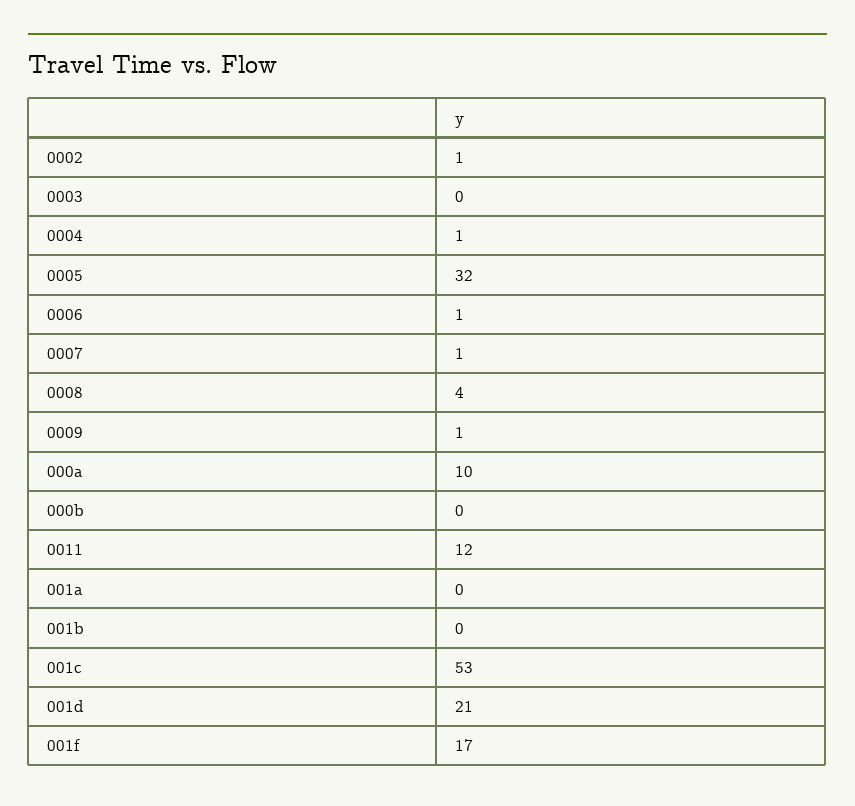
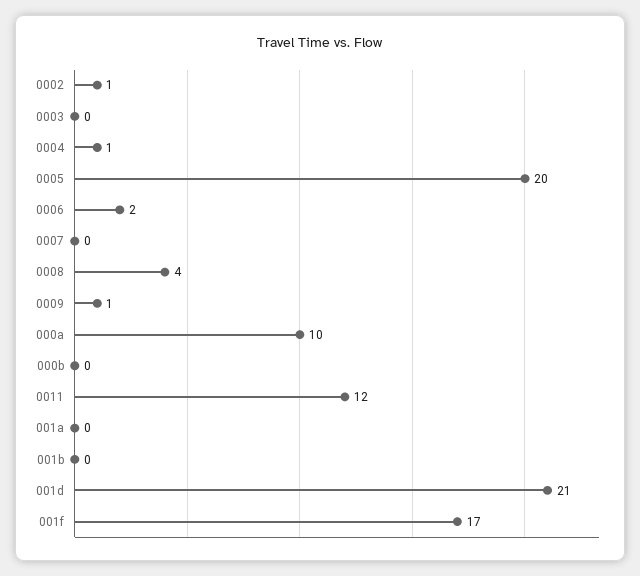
  {
    "0002": 1,
    "0003": 0,
    "0004": 1,
-   "0005": 32,
+   "0005": 20,
-   "0006": 1,
+   "0006": 2,
-   "0007": 1,
+   "0007": 0,
    "0008": 4,
    "0009": 1,
    "000a": 10,
    "000b": 0,
    "0011": 12,
    "001a": 0,
    "001b": 0,
-   "001c": 53,
    "001d": 21,
    "001f": 17
  }

